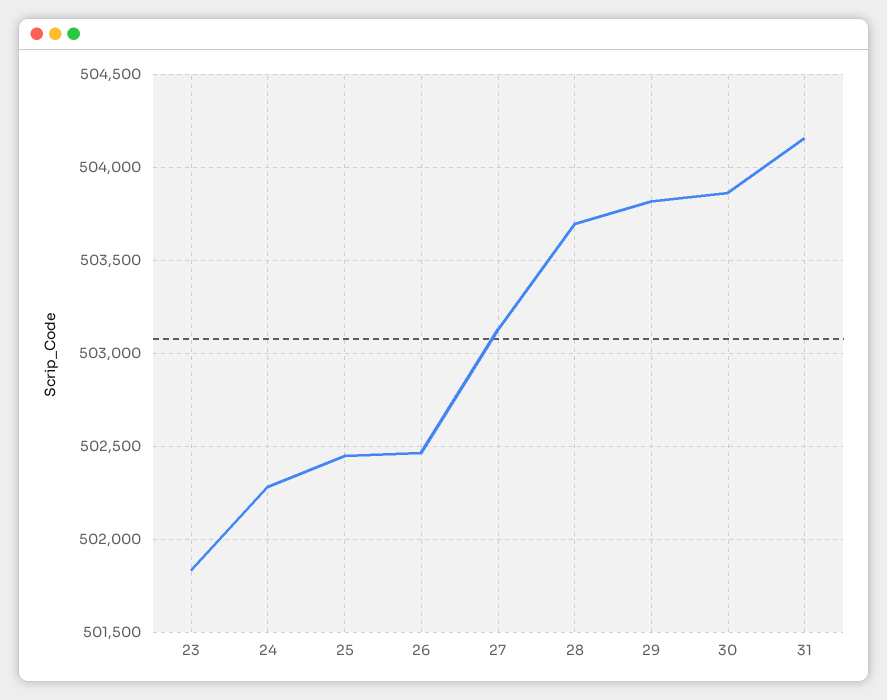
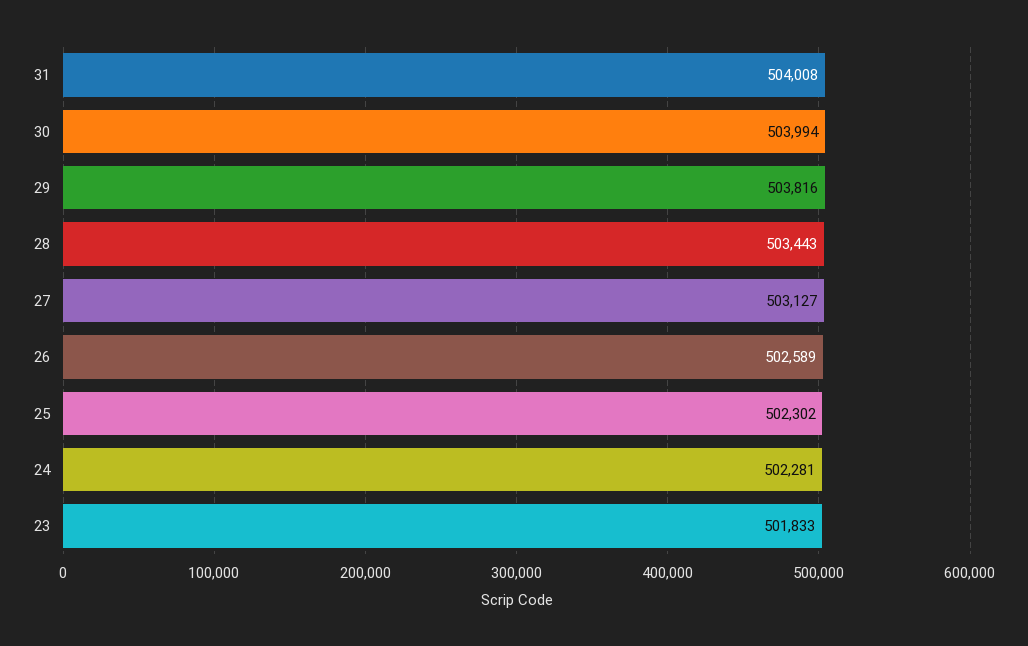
  {
    "23": 501833,
    "24": 502281,
-   "25": 502450,
+   "25": 502302,
-   "26": 502450,
+   "26": 502589,
    "27": 503127,
-   "28": 503700,
+   "28": 503443,
    "29": 503816,
-   "30": 503850,
+   "30": 503994,
-   "31": 504150
+   "31": 504008
  }

